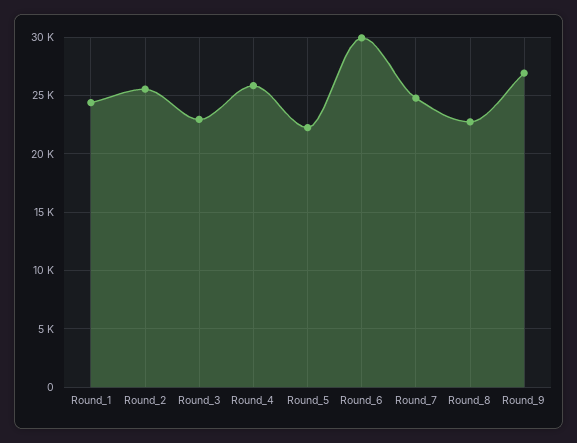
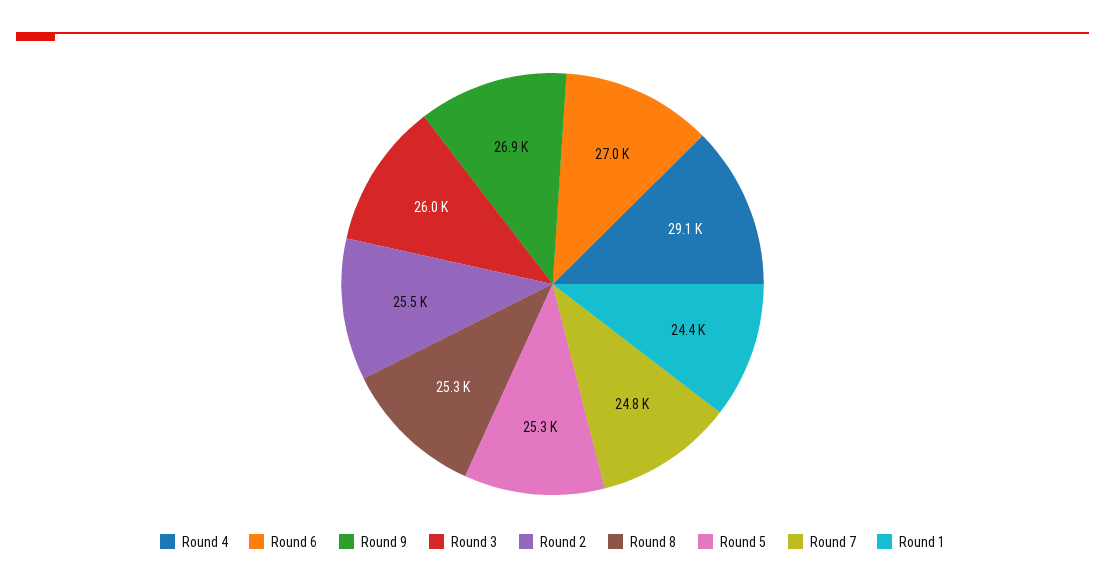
  {
    "Round_1": 24400,
    "Round_2": 25500,
-   "Round_3": 23000,
+   "Round_3": 26000,
-   "Round_4": 26000,
+   "Round_4": 29100,
-   "Round_5": 22000,
+   "Round_5": 25300,
-   "Round_6": 30000,
+   "Round_6": 27000,
    "Round_7": 24800,
-   "Round_8": 23000,
+   "Round_8": 25300,
    "Round_9": 26900
  }

